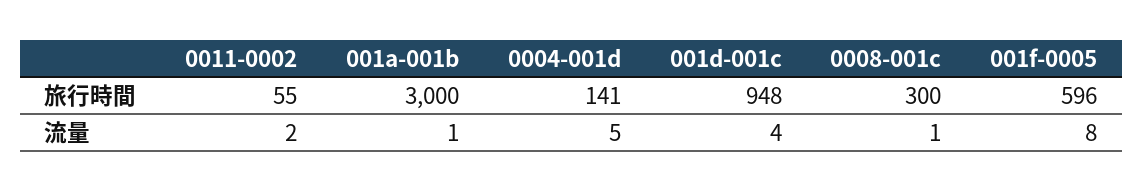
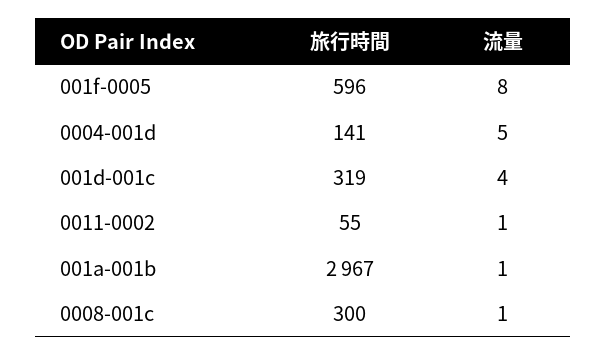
  {
    "0011-0002": {
      "旅行時間": 55,
-     "流量": 2
+     "流量": 1
    },
    "001a-001b": {
-     "旅行時間": 3000,
+     "旅行時間": 2967,
      "流量": 1
    },
    "0004-001d": {
      "旅行時間": 141,
      "流量": 5
    },
    "001d-001c": {
-     "旅行時間": 948,
+     "旅行時間": 319,
      "流量": 4
    },
    "0008-001c": {
      "旅行時間": 300,
      "流量": 1
    },
    "001f-0005": {
      "旅行時間": 596,
      "流量": 8
    }
  }

